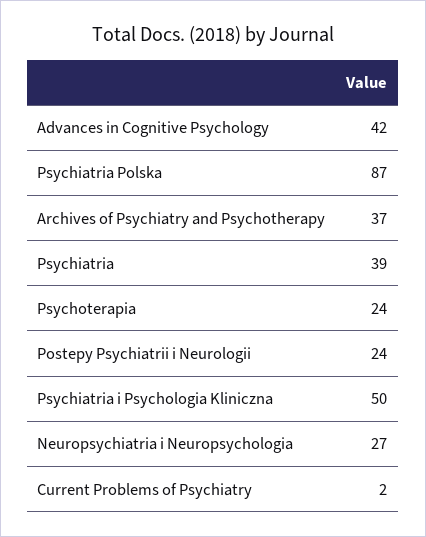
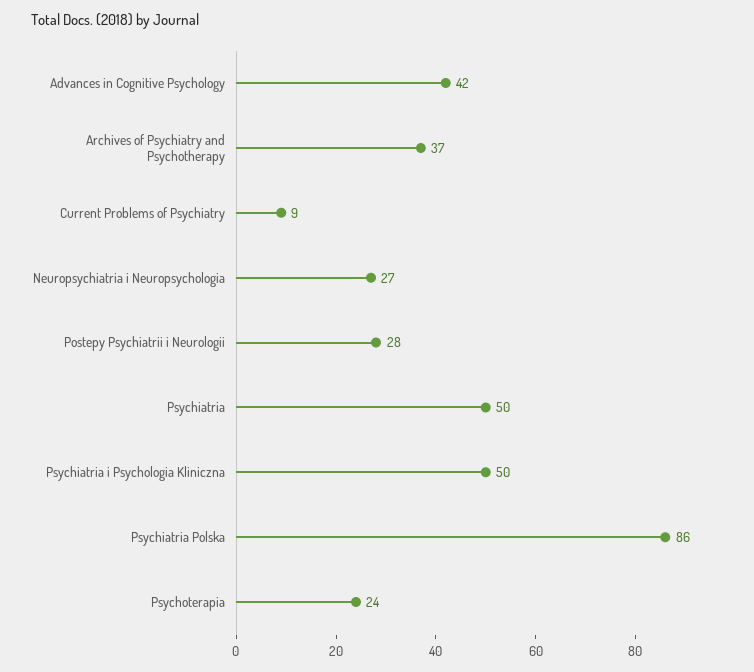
  {
    "Advances in Cognitive Psychology": 42,
-   "Psychiatria Polska": 87,
+   "Psychiatria Polska": 86,
    "Archives of Psychiatry and Psychotherapy": 37,
-   "Psychiatria": 39,
+   "Psychiatria": 50,
    "Psychoterapia": 24,
-   "Postepy Psychiatrii i Neurologii": 24,
+   "Postepy Psychiatrii i Neurologii": 28,
    "Psychiatria i Psychologia Kliniczna": 50,
    "Neuropsychiatria i Neuropsychologia": 27,
-   "Current Problems of Psychiatry": 2
+   "Current Problems of Psychiatry": 9
  }

